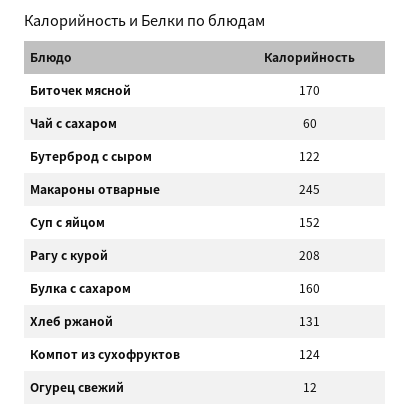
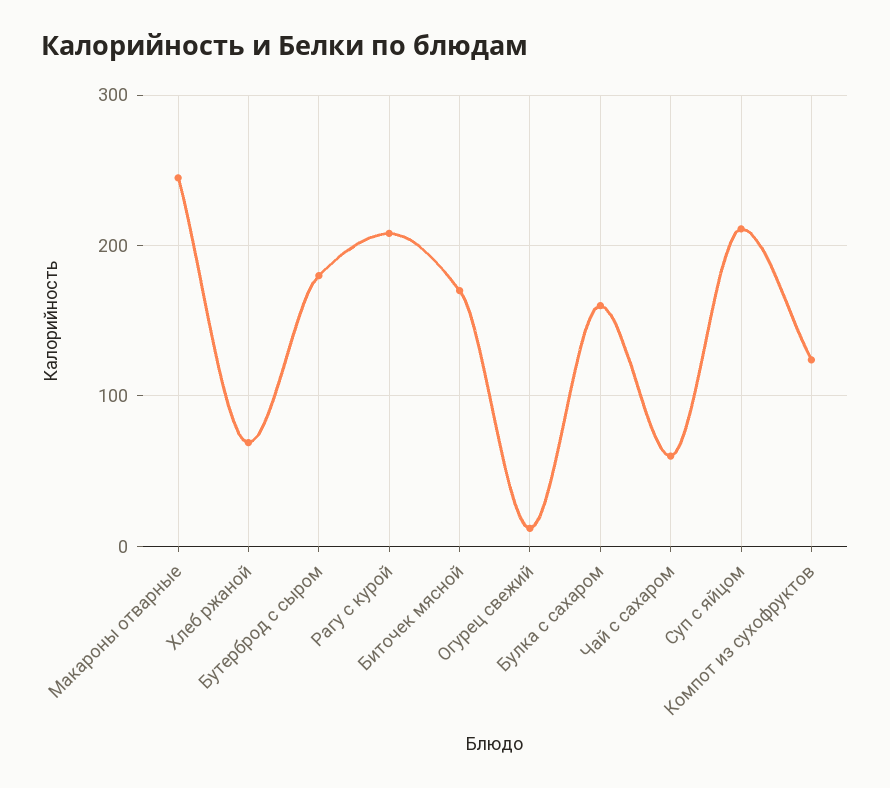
  {
    "Биточек мясной": 170,
    "Чай с сахаром": 60,
-   "Бутерброд с сыром": 122,
+   "Бутерброд с сыром": 180,
    "Макароны отварные": 245,
-   "Суп с яйцом": 152,
+   "Суп с яйцом": 210,
    "Рагу с курой": 208,
    "Булка с сахаром": 160,
-   "Хлеб ржаной": 131,
+   "Хлеб ржаной": 70,
    "Компот из сухофруктов": 124,
    "Огурец свежий": 12
  }

